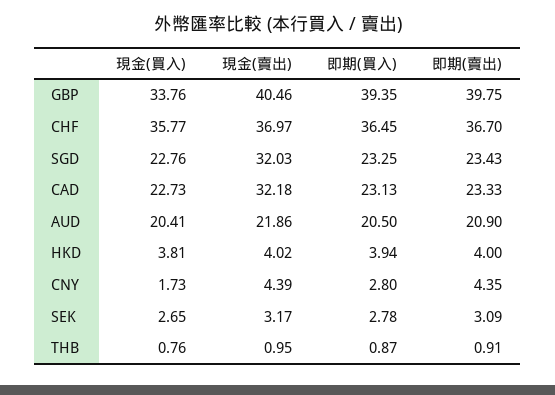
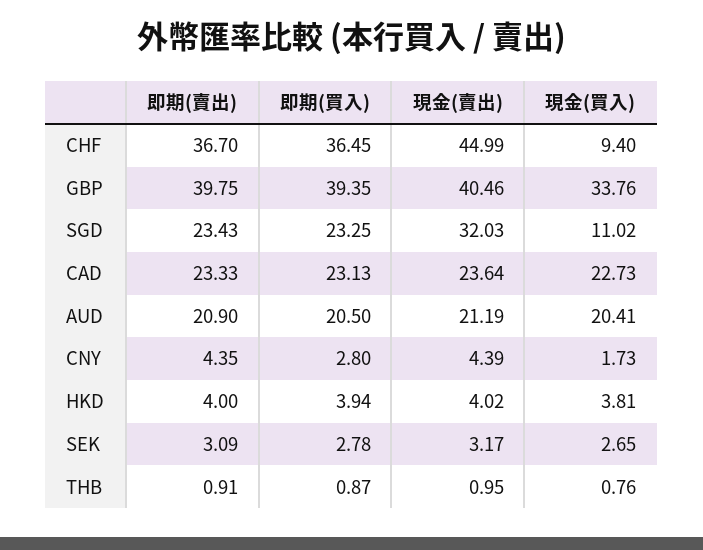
  {
    "現金(買入)": {
      "GBP": 33.76,
-     "CHF": 35.77,
+     "CHF": 9.4,
-     "SGD": 22.76,
+     "SGD": 11.02,
      "CAD": 22.73,
      "AUD": 20.41,
      "HKD": 3.81,
      "CNY": 1.73,
      "SEK": 2.65,
      "THB": 0.76
    },
    "現金(賣出)": {
      "GBP": 40.46,
-     "CHF": 36.97,
+     "CHF": 44.99,
      "SGD": 32.03,
-     "CAD": 32.18,
+     "CAD": 23.64,
-     "AUD": 21.86,
+     "AUD": 21.19,
      "HKD": 4.02,
      "CNY": 4.39,
      "SEK": 3.17,
      "THB": 0.95
    },
    "即期(買入)": {
      "GBP": 39.35,
      "CHF": 36.45,
      "SGD": 23.25,
      "CAD": 23.13,
      "AUD": 20.5,
      "HKD": 3.94,
      "CNY": 2.8,
      "SEK": 2.78,
      "THB": 0.87
    },
    "即期(賣出)": {
      "GBP": 39.75,
      "CHF": 36.7,
      "SGD": 23.43,
      "CAD": 23.33,
      "AUD": 20.9,
      "HKD": 4,
      "CNY": 4.35,
      "SEK": 3.09,
      "THB": 0.91
    }
  }

